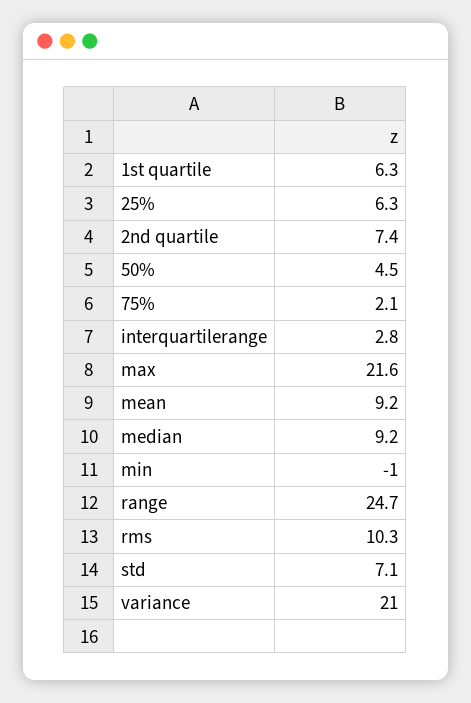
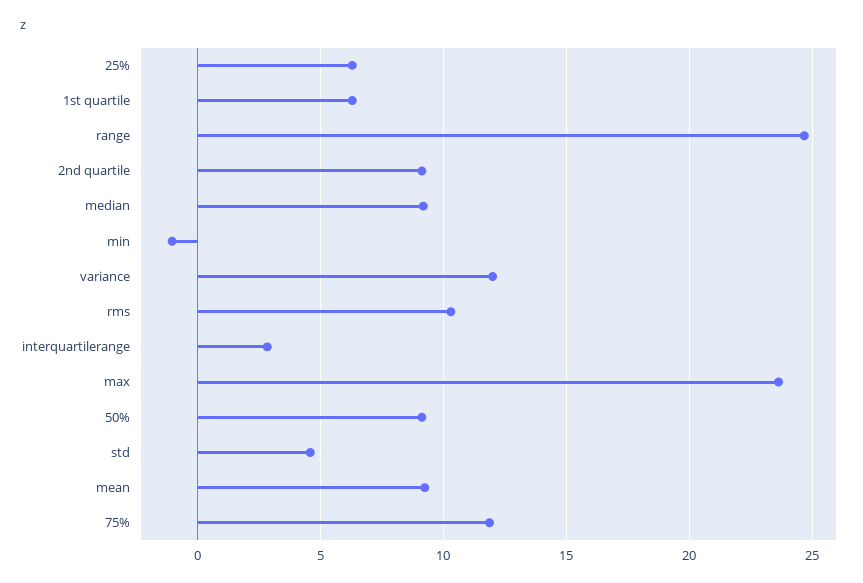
  {
    "1st quartile": 6.3,
    "25%": 6.3,
-   "2nd quartile": 7.4,
+   "2nd quartile": 9,
-   "50%": 4.5,
+   "50%": 9,
-   "75%": 2.1,
+   "75%": 12,
    "interquartilerange": 2.8,
-   "max": 21.6,
+   "max": 23.5,
    "mean": 9.2,
    "median": 9.2,
    "min": -1,
    "range": 24.7,
    "rms": 10.3,
-   "std": 7.1,
+   "std": 4.5,
-   "variance": 21
+   "variance": 12
  }

